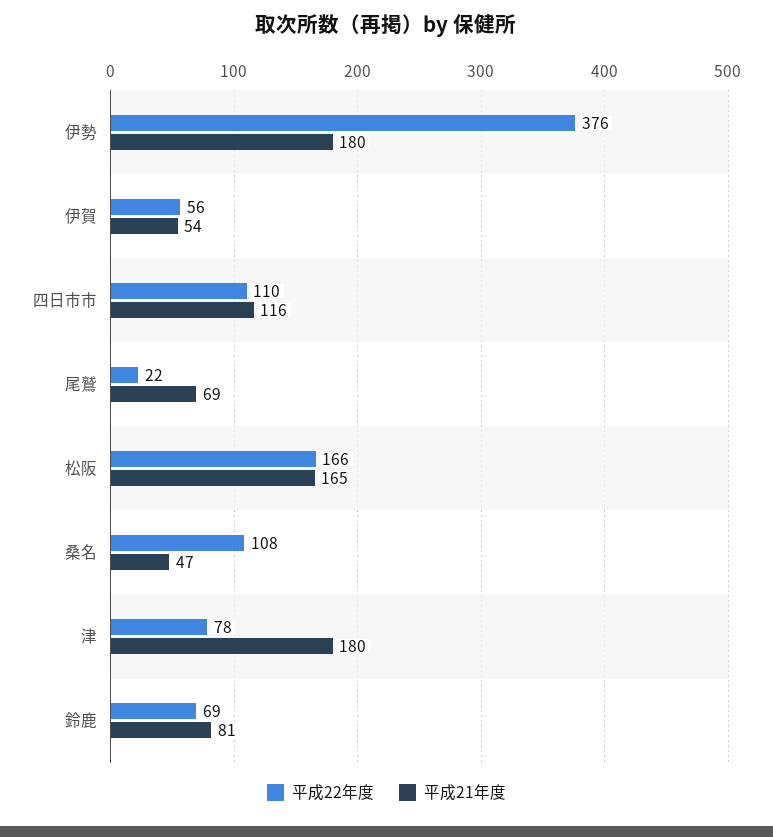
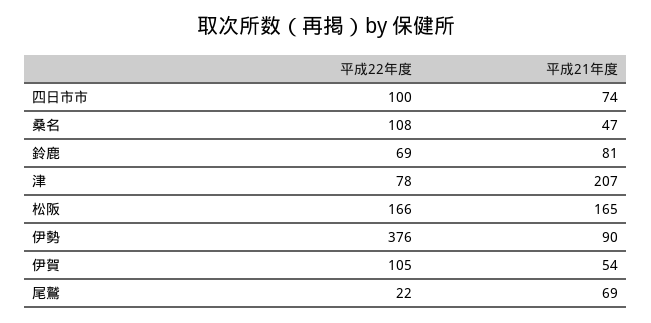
  {
    "平成22年度": {
      "伊勢": 376,
-     "伊賀": 56,
+     "伊賀": 105,
-     "四日市市": 110,
+     "四日市市": 100,
      "尾鷲": 22,
      "松阪": 166,
      "桑名": 108,
      "津": 78,
      "鈴鹿": 69
    },
    "平成21年度": {
-     "伊勢": 180,
+     "伊勢": 90,
      "伊賀": 54,
-     "四日市市": 116,
+     "四日市市": 74,
      "尾鷲": 69,
      "松阪": 165,
      "桑名": 47,
-     "津": 180,
+     "津": 207,
      "鈴鹿": 81
    }
  }

